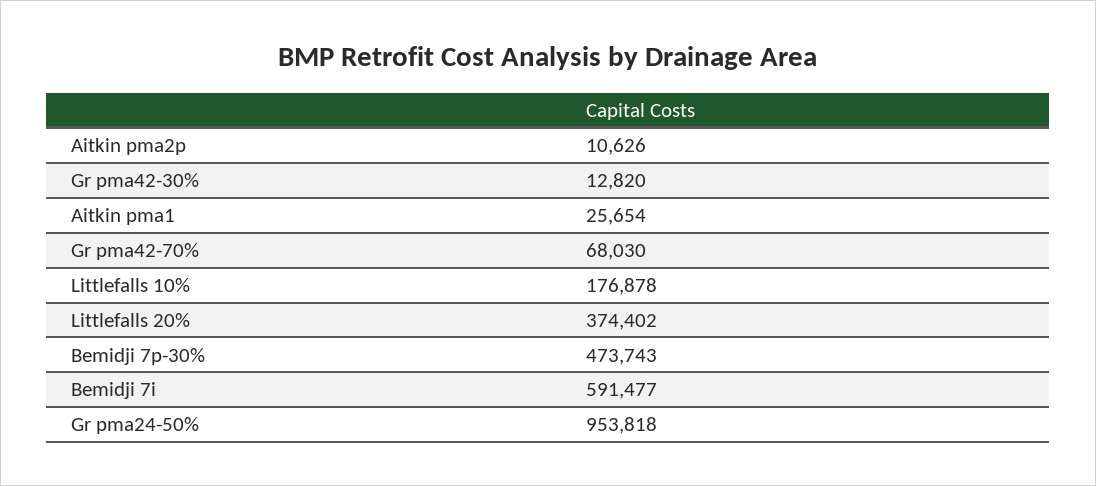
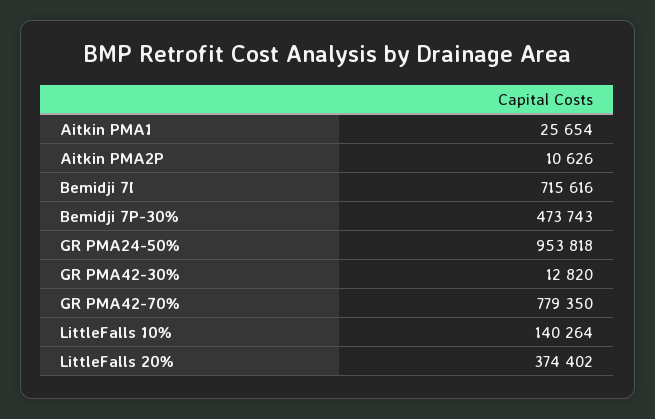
  {
    "Aitkin pma2p": 10626,
    "Gr pma42-30%": 12820,
    "Aitkin pma1": 25654,
-   "Gr pma42-70%": 68030,
+   "Gr pma42-70%": 779350,
-   "Littlefalls 10%": 176878,
+   "Littlefalls 10%": 140264,
    "Littlefalls 20%": 374402,
    "Bemidji 7p-30%": 473743,
-   "Bemidji 7i": 591477,
+   "Bemidji 7i": 715616,
    "Gr pma24-50%": 953818
  }

